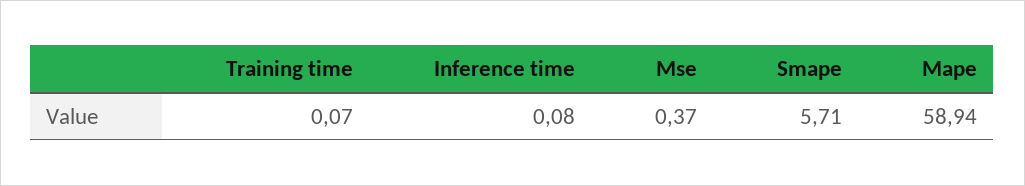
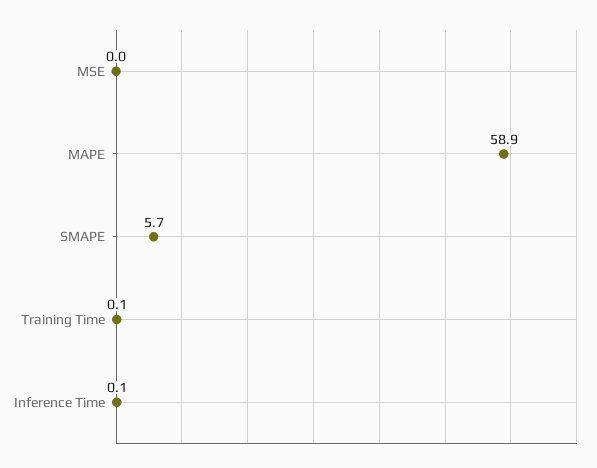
  {
    "Training time": 0.07,
    "Inference time": 0.08,
-   "Mse": 0.37,
+   "Mse": 0,
    "Smape": 5.71,
    "Mape": 58.94
  }

